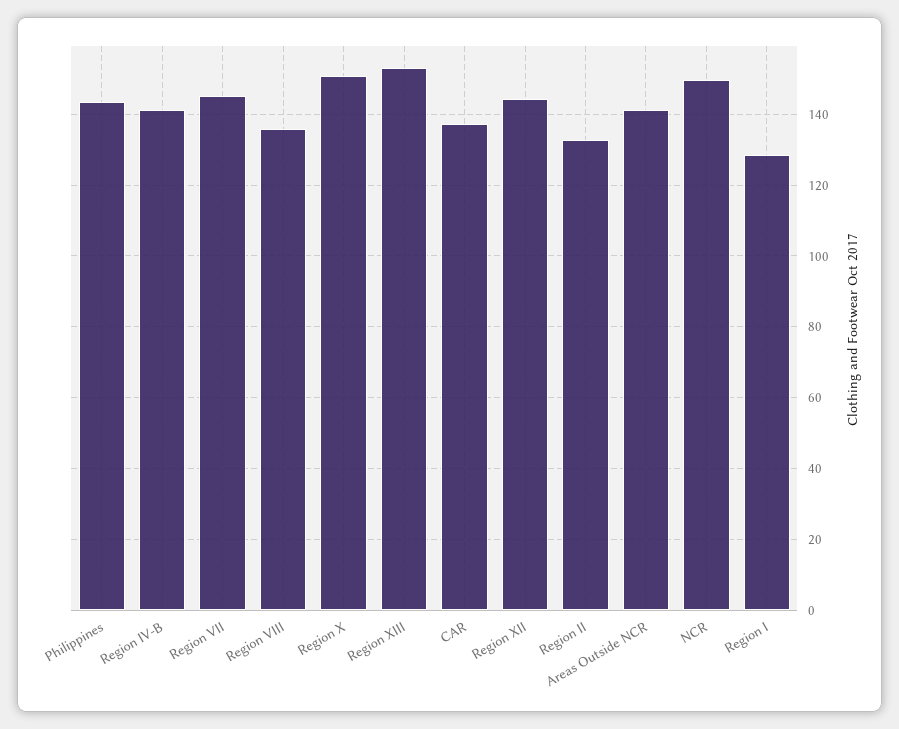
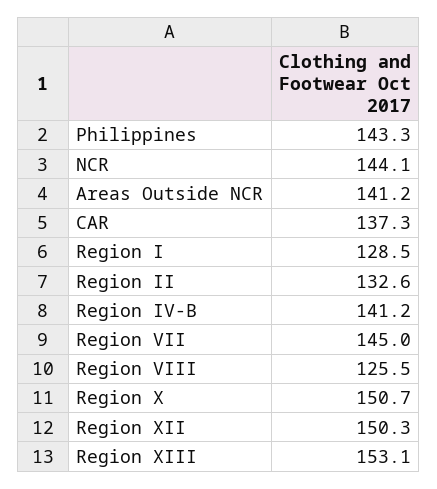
  {
    "Philippines": 143.3,
    "Region IV-B": 141.2,
    "Region VII": 145,
-   "Region VIII": 136,
+   "Region VIII": 125.5,
    "Region X": 150.7,
    "Region XIII": 153.1,
    "CAR": 137.3,
-   "Region XII": 144,
+   "Region XII": 150.3,
    "Region II": 132.6,
    "Areas Outside NCR": 141.2,
-   "NCR": 150,
+   "NCR": 144.1,
    "Region I": 128.5
  }

